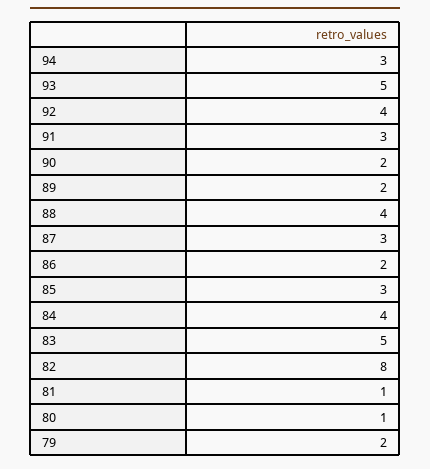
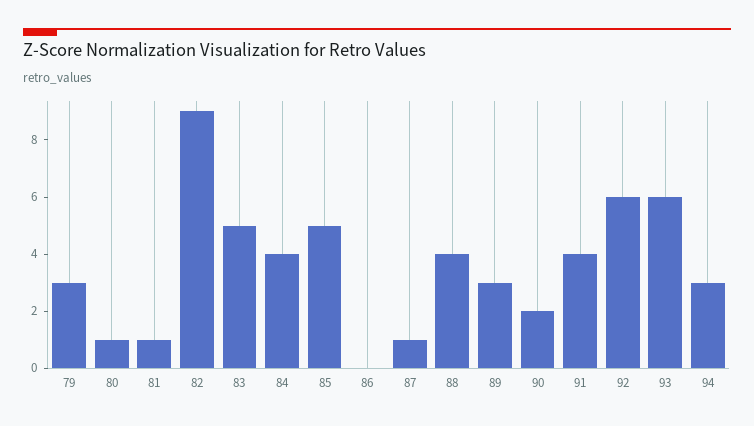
  {
    "94": 3,
-   "93": 5,
+   "93": 6,
-   "92": 4,
+   "92": 6,
-   "91": 3,
+   "91": 4,
    "90": 2,
-   "89": 2,
+   "89": 3,
    "88": 4,
-   "87": 3,
+   "87": 1,
-   "86": 2,
+   "86": 0,
-   "85": 3,
+   "85": 5,
    "84": 4,
    "83": 5,
-   "82": 8,
+   "82": 9,
    "81": 1,
    "80": 1,
-   "79": 2
+   "79": 3
  }

